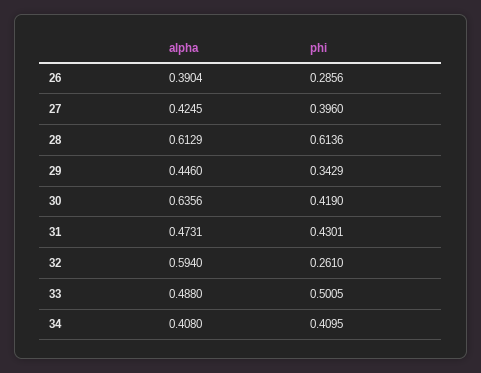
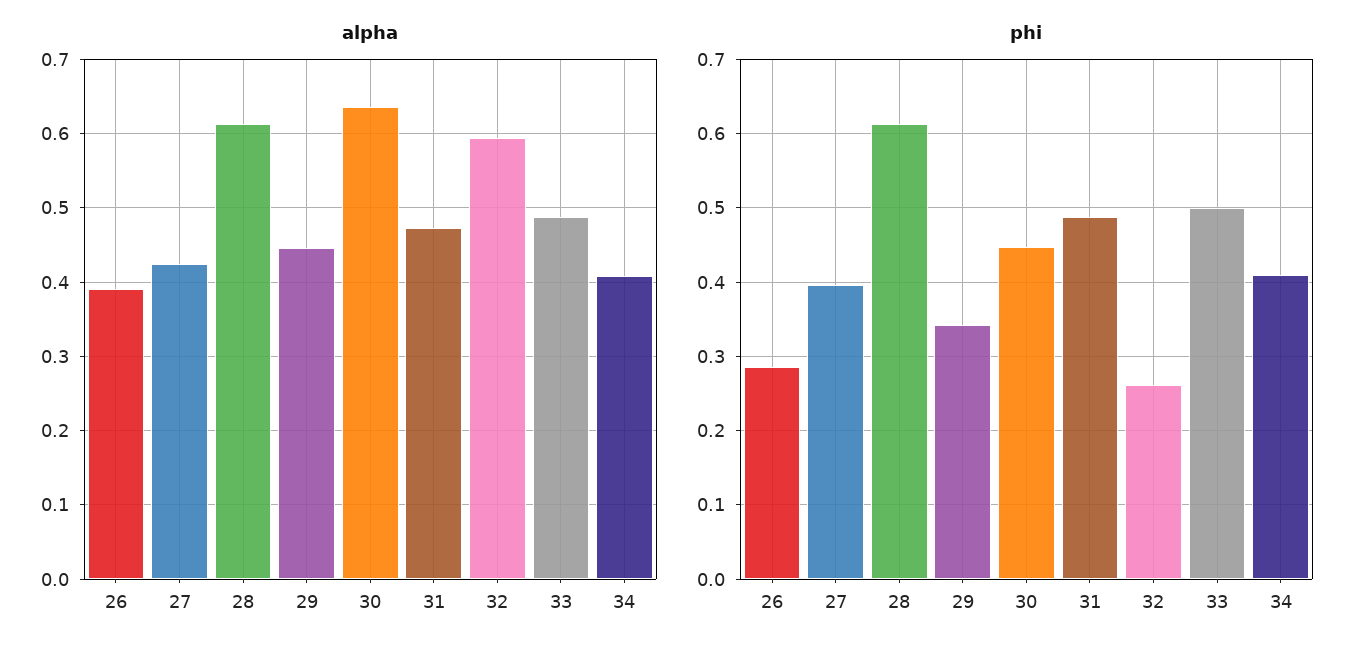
  {
    "alpha": {
      "26": 0.3904,
      "27": 0.4245,
      "28": 0.6129,
      "29": 0.446,
      "30": 0.6356,
      "31": 0.4731,
      "32": 0.594,
      "33": 0.488,
      "34": 0.408
    },
    "phi": {
      "26": 0.2856,
      "27": 0.396,
      "28": 0.6136,
      "29": 0.3429,
-     "30": 0.419,
+     "30": 0.45,
-     "31": 0.4301,
+     "31": 0.49,
      "32": 0.261,
      "33": 0.5005,
      "34": 0.4095
    }
  }

